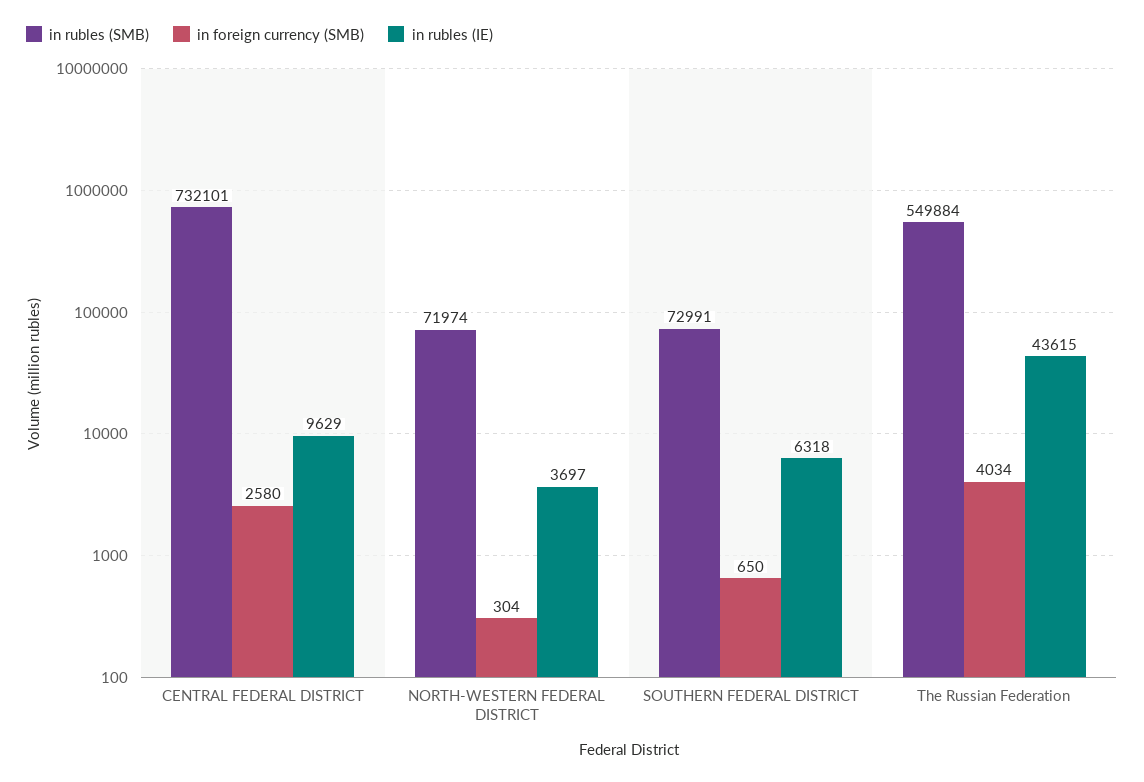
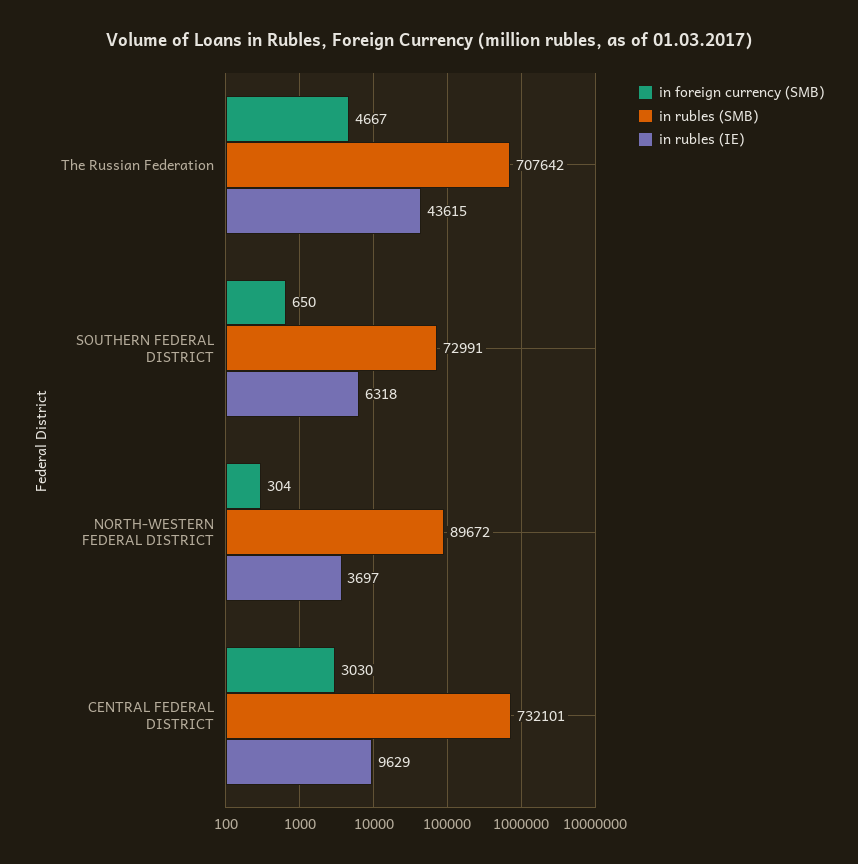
  {
    "in rubles (SMB)": {
      "CENTRAL FEDERAL DISTRICT": 732101,
-     "NORTH-WESTERN FEDERAL DISTRICT": 71974,
+     "NORTH-WESTERN FEDERAL DISTRICT": 89672,
      "SOUTHERN FEDERAL DISTRICT": 72991,
-     "The Russian Federation": 549884
+     "The Russian Federation": 707642
    },
    "in foreign currency (SMB)": {
-     "CENTRAL FEDERAL DISTRICT": 2580,
+     "CENTRAL FEDERAL DISTRICT": 3030,
      "NORTH-WESTERN FEDERAL DISTRICT": 304,
      "SOUTHERN FEDERAL DISTRICT": 650,
-     "The Russian Federation": 4034
+     "The Russian Federation": 4667
    },
    "in rubles (IE)": {
      "CENTRAL FEDERAL DISTRICT": 9629,
      "NORTH-WESTERN FEDERAL DISTRICT": 3697,
      "SOUTHERN FEDERAL DISTRICT": 6318,
      "The Russian Federation": 43615
    }
  }

